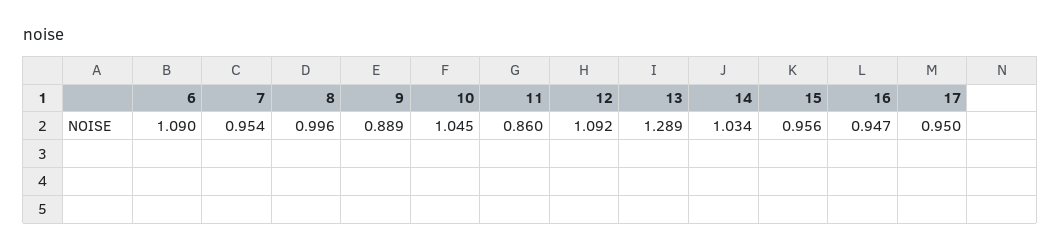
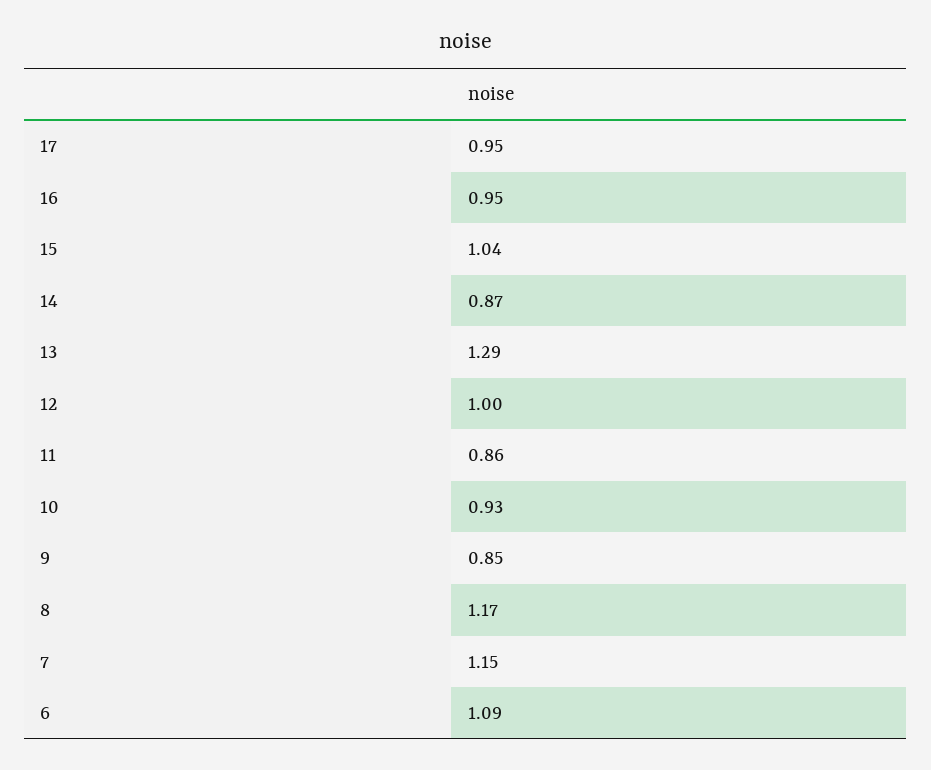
  {
    "6": 1.09,
-   "7": 0.954,
+   "7": 1.15,
-   "8": 0.996,
+   "8": 1.17,
-   "9": 0.889,
+   "9": 0.85,
-   "10": 1.045,
+   "10": 0.93,
    "11": 0.86,
-   "12": 1.092,
+   "12": 1,
    "13": 1.289,
-   "14": 1.034,
+   "14": 0.87,
-   "15": 0.956,
+   "15": 1.04,
    "16": 0.947,
    "17": 0.95
  }

